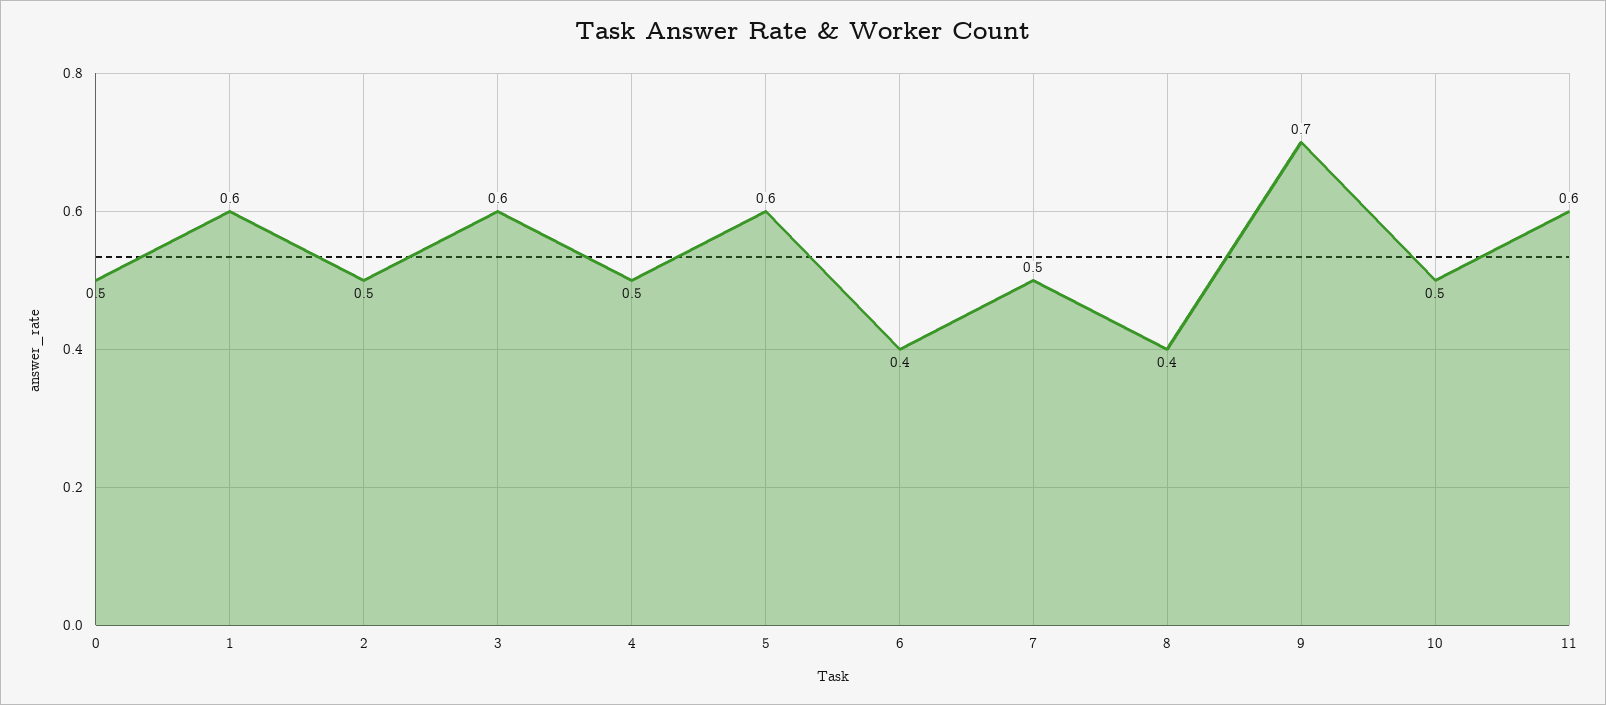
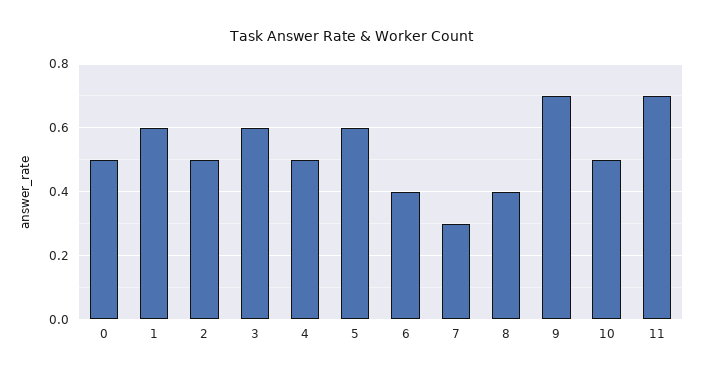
  {
    "0": 0.5,
    "1": 0.6,
    "2": 0.5,
    "3": 0.6,
    "4": 0.5,
    "5": 0.6,
    "6": 0.4,
-   "7": 0.5,
+   "7": 0.3,
    "8": 0.4,
    "9": 0.7,
    "10": 0.5,
-   "11": 0.6
+   "11": 0.7
  }

